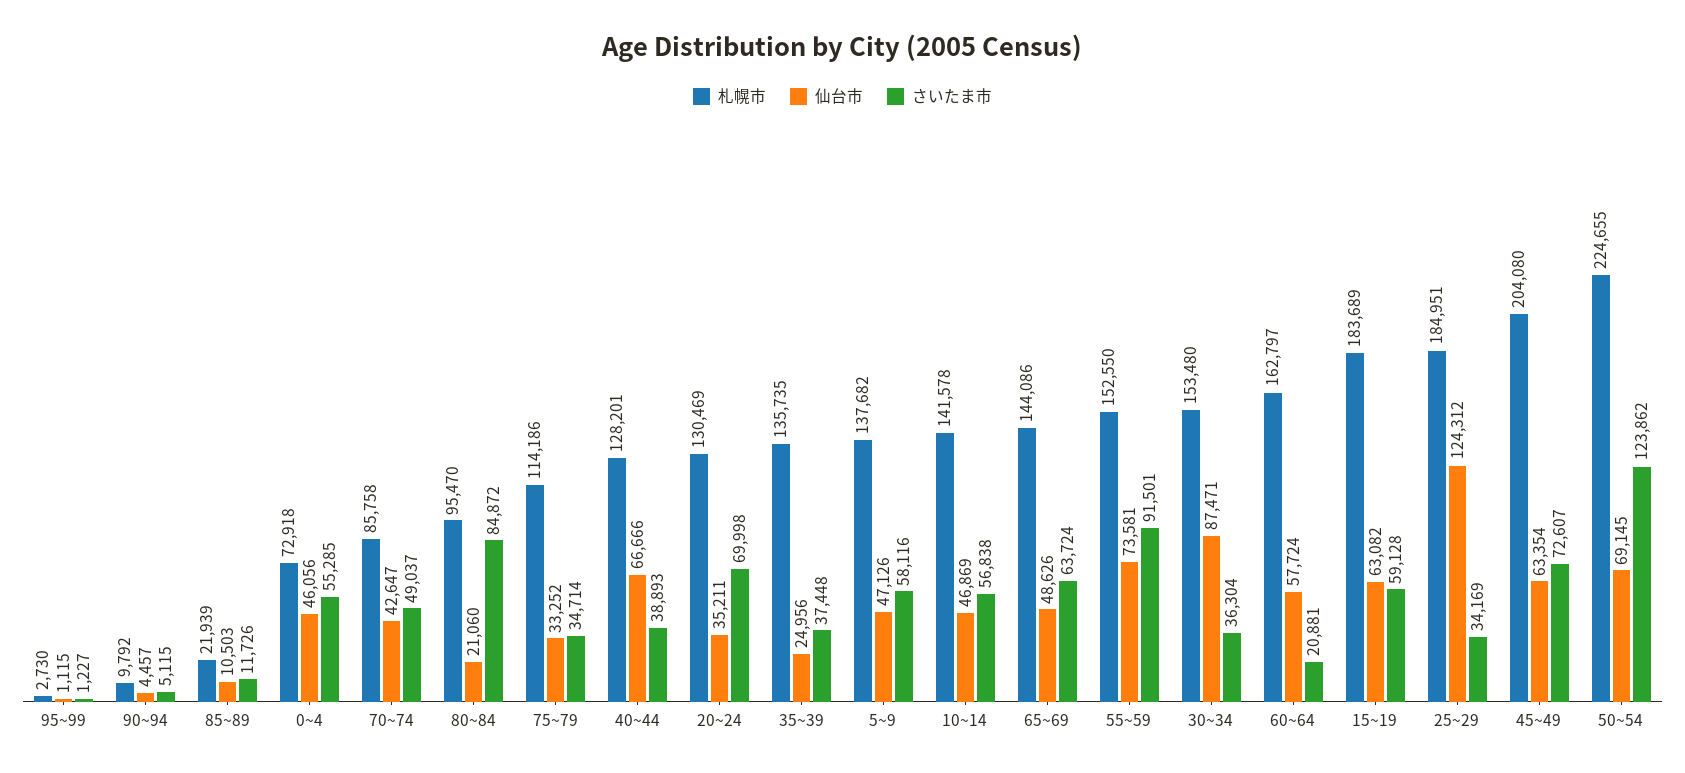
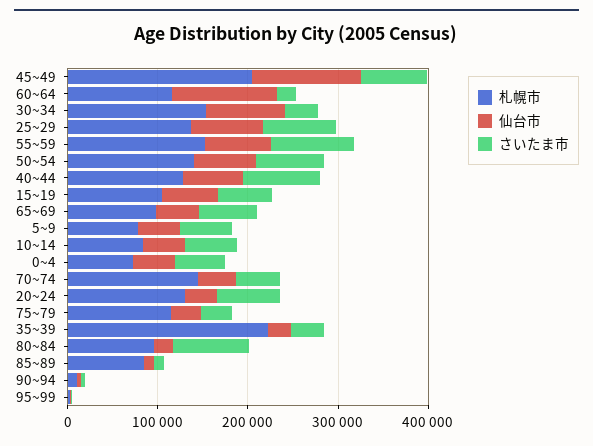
  {
    "札幌市": {
      "95~99": 2730,
      "90~94": 9792,
-     "85~89": 21939,
+     "85~89": 80000,
      "0~4": 72918,
-     "70~74": 85758,
+     "70~74": 140000,
      "80~84": 95470,
      "75~79": 114186,
      "40~44": 128201,
      "20~24": 130469,
-     "35~39": 135735,
+     "35~39": 220000,
-     "5~9": 137682,
+     "5~9": 80000,
-     "10~14": 141578,
+     "10~14": 80000,
-     "65~69": 144086,
+     "65~69": 100000,
      "55~59": 152550,
      "30~34": 153480,
-     "60~64": 162797,
+     "60~64": 120000,
-     "15~19": 183689,
+     "15~19": 100000,
-     "25~29": 184951,
+     "25~29": 140000,
      "45~49": 204080,
-     "50~54": 224655
+     "50~54": 140000
    },
    "仙台市": {
      "95~99": 1115,
      "90~94": 4457,
      "85~89": 10503,
      "0~4": 46056,
      "70~74": 42647,
      "80~84": 21060,
      "75~79": 33252,
      "40~44": 66666,
      "20~24": 35211,
      "35~39": 24956,
      "5~9": 47126,
      "10~14": 46869,
      "65~69": 48626,
      "55~59": 73581,
      "30~34": 87471,
-     "60~64": 57724,
+     "60~64": 120000,
      "15~19": 63082,
-     "25~29": 124312,
+     "25~29": 80000,
-     "45~49": 63354,
+     "45~49": 120000,
      "50~54": 69145
    },
    "さいたま市": {
      "95~99": 1227,
      "90~94": 5115,
      "85~89": 11726,
      "0~4": 55285,
      "70~74": 49037,
      "80~84": 84872,
      "75~79": 34714,
-     "40~44": 38893,
+     "40~44": 80000,
      "20~24": 69998,
      "35~39": 37448,
      "5~9": 58116,
      "10~14": 56838,
      "65~69": 63724,
      "55~59": 91501,
      "30~34": 36304,
      "60~64": 20881,
      "15~19": 59128,
-     "25~29": 34169,
+     "25~29": 80000,
      "45~49": 72607,
-     "50~54": 123862
+     "50~54": 80000
    }
  }

